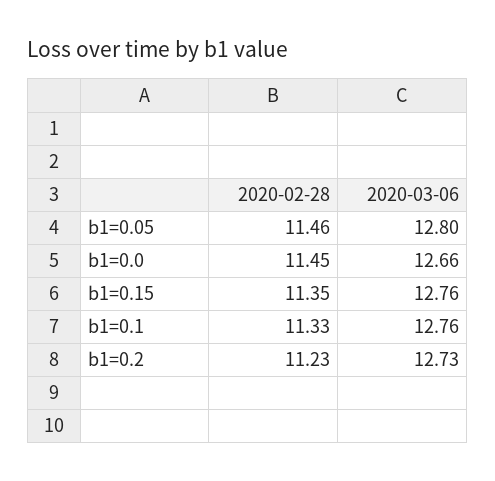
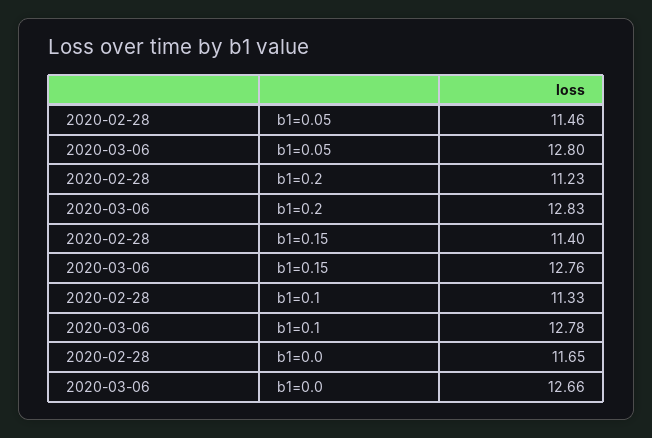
  {
    "2020-02-28": {
      "b1=0.05": 11.46,
-     "b1=0.0": 11.45,
+     "b1=0.0": 11.65,
-     "b1=0.15": 11.35,
+     "b1=0.15": 11.4,
      "b1=0.1": 11.33,
      "b1=0.2": 11.23
    },
    "2020-03-06": {
      "b1=0.05": 12.8,
      "b1=0.0": 12.66,
      "b1=0.15": 12.76,
-     "b1=0.1": 12.76,
+     "b1=0.1": 12.78,
-     "b1=0.2": 12.73
+     "b1=0.2": 12.83
    }
  }

